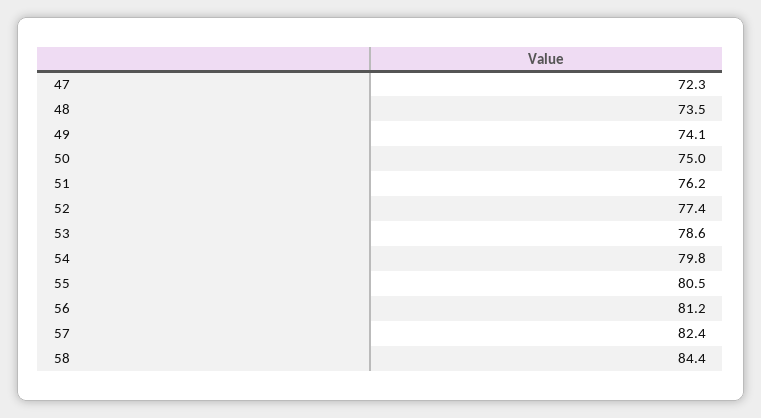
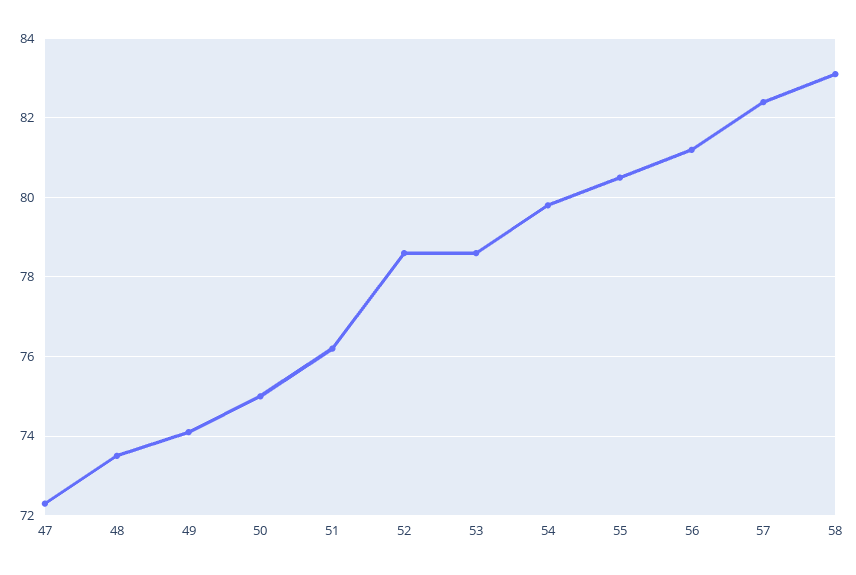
  {
    "47": 72.3,
    "48": 73.5,
    "49": 74.1,
    "50": 75,
    "51": 76.2,
-   "52": 77.4,
+   "52": 78.5,
    "53": 78.6,
    "54": 79.8,
    "55": 80.5,
    "56": 81.2,
    "57": 82.4,
-   "58": 84.4
+   "58": 83
  }

